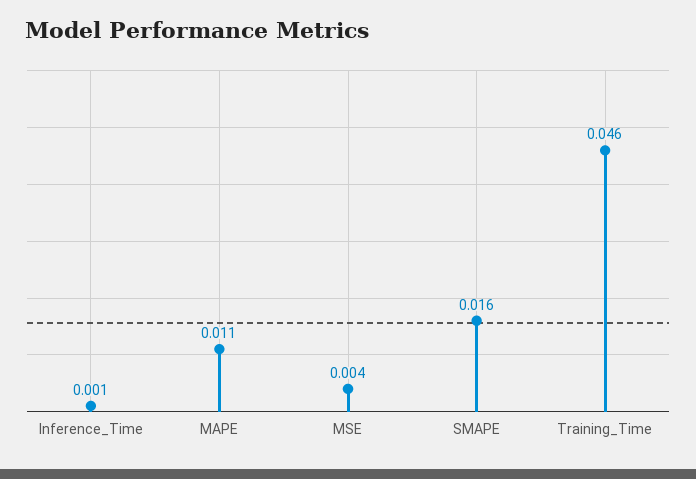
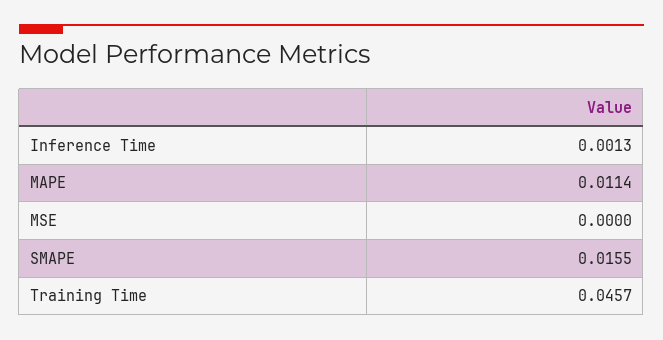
  {
    "Inference_Time": 0.0013,
    "MAPE": 0.0114,
-   "MSE": 0.004,
+   "MSE": 0,
    "SMAPE": 0.0155,
    "Training_Time": 0.0457
  }

